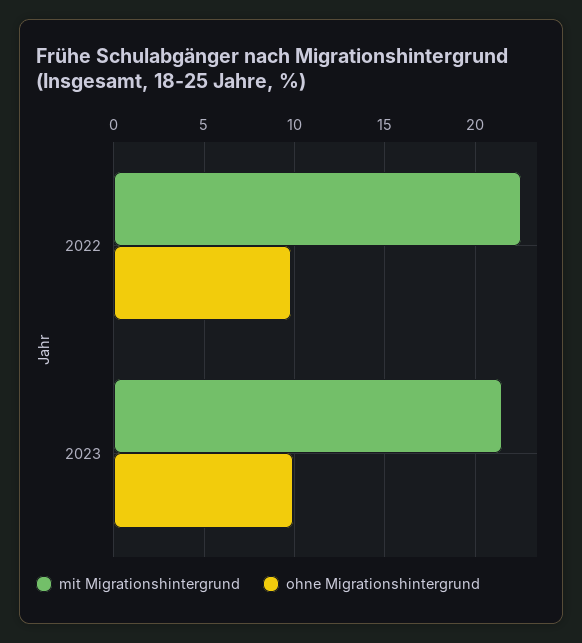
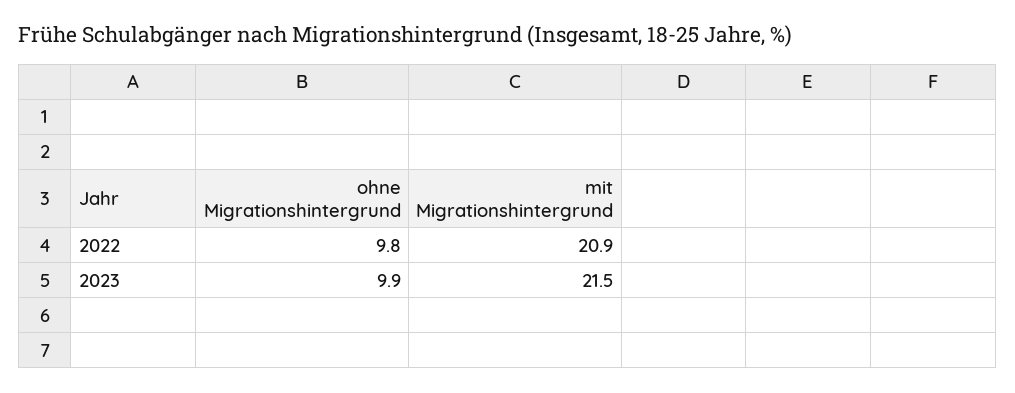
  {
    "mit Migrationshintergrund": {
-     "2022": 22.5,
+     "2022": 20.9,
      "2023": 21.5
    },
    "ohne Migrationshintergrund": {
      "2022": 9.8,
      "2023": 9.9
    }
  }

